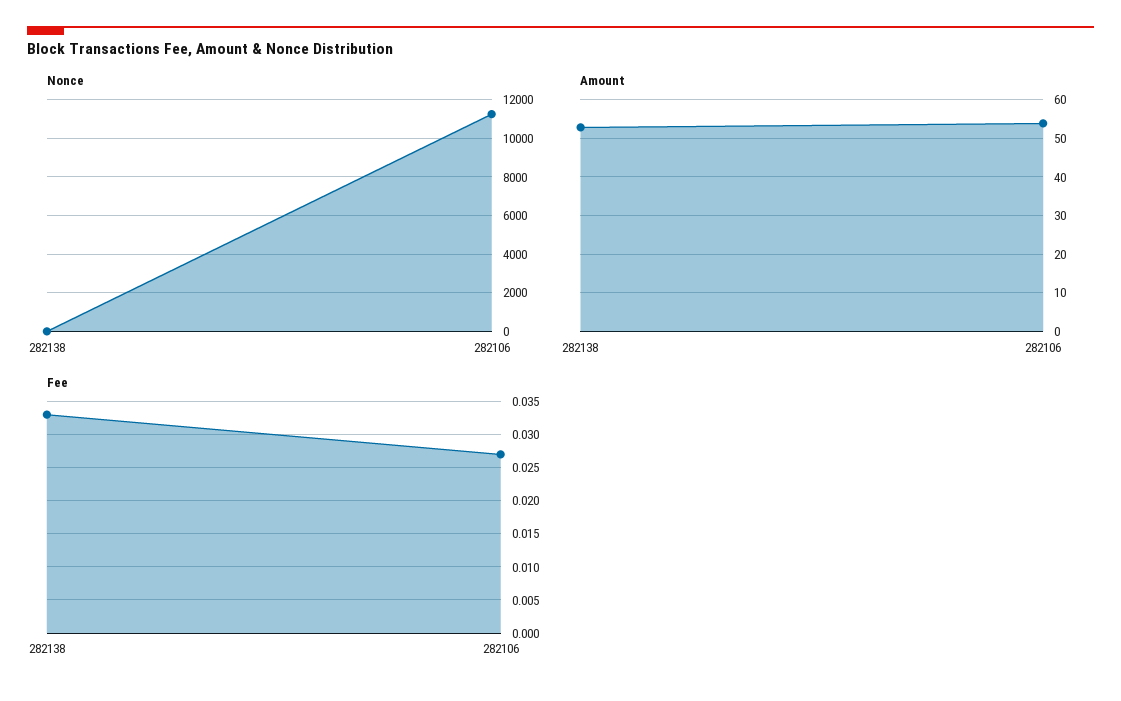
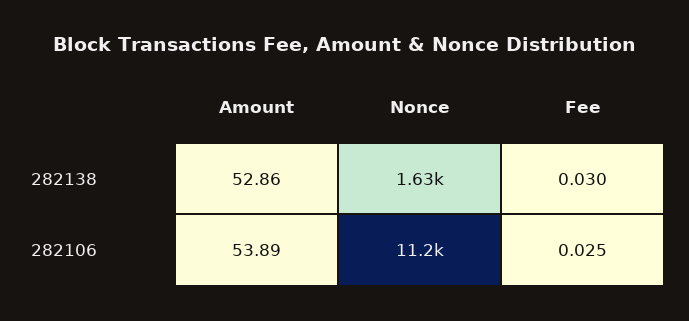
  {
    "Nonce": {
-     "282138": 0,
+     "282138": 1630,
      "282106": 11200
    },
    "Amount": {
      "282138": 52.86,
      "282106": 53.89
    },
    "Fee": {
-     "282138": 0.033,
+     "282138": 0.03,
-     "282106": 0.027
+     "282106": 0.025
    }
  }

